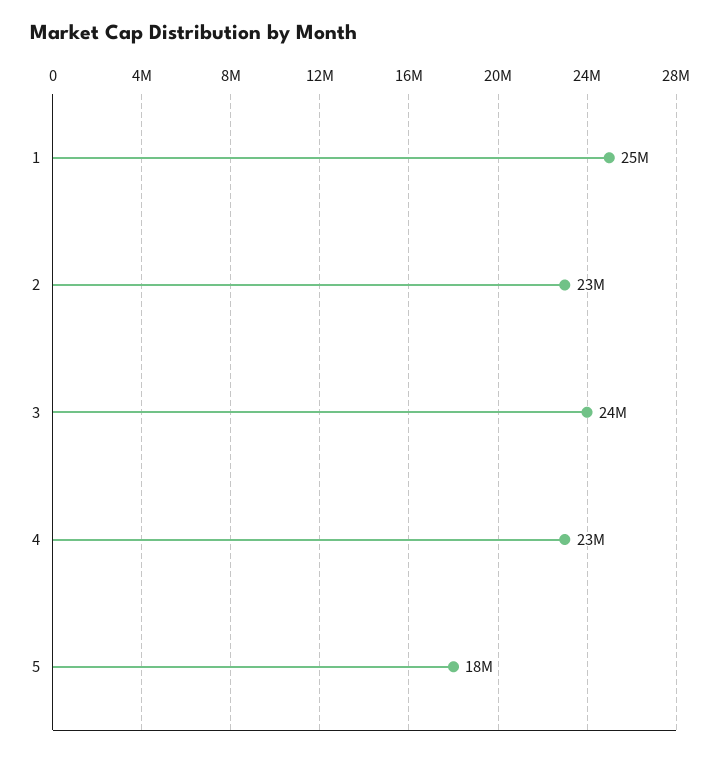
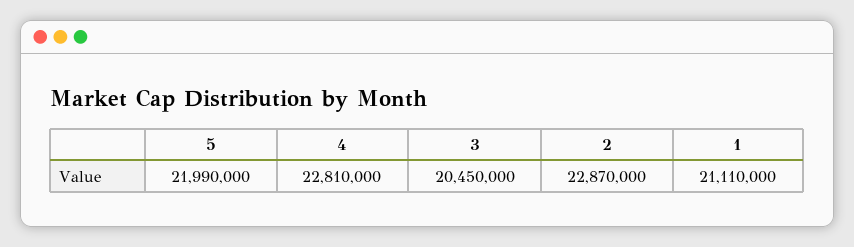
  {
-   "1": 25000000,
+   "1": 21110000,
    "2": 22870000,
-   "3": 24000000,
+   "3": 20450000,
    "4": 22810000,
-   "5": 18000000
+   "5": 21990000
  }

